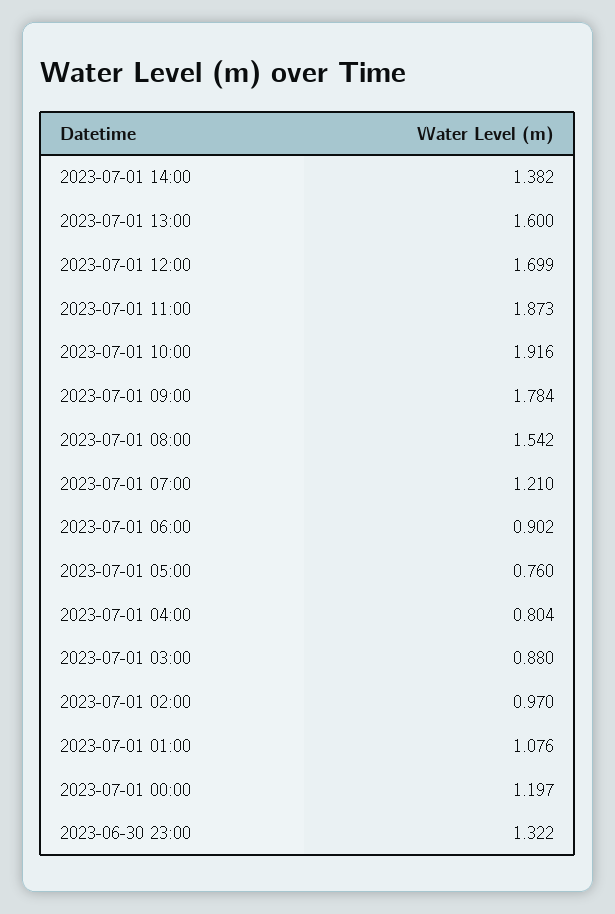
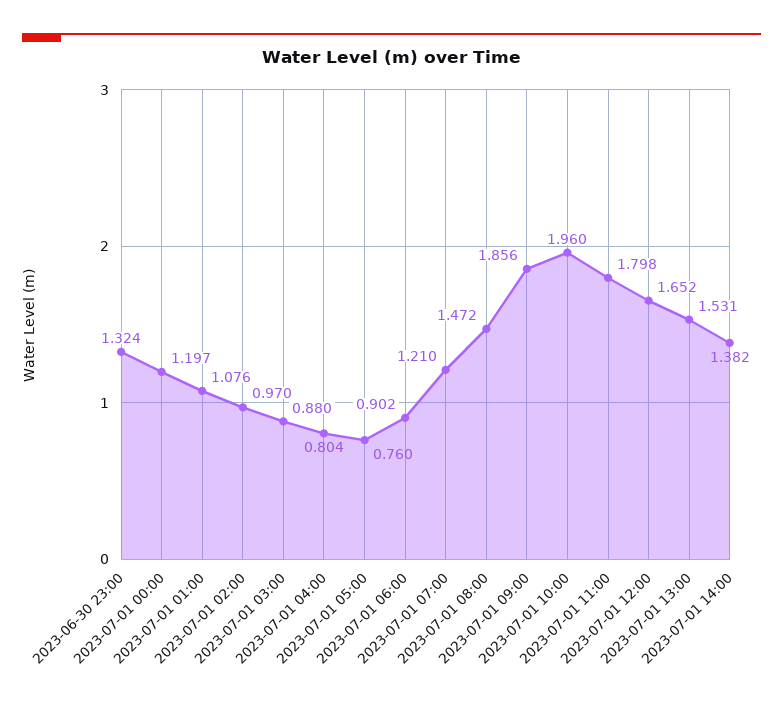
  {
    "2023-07-01 14:00": 1.382,
-   "2023-07-01 13:00": 1.6,
+   "2023-07-01 13:00": 1.531,
-   "2023-07-01 12:00": 1.699,
+   "2023-07-01 12:00": 1.652,
-   "2023-07-01 11:00": 1.873,
+   "2023-07-01 11:00": 1.798,
-   "2023-07-01 10:00": 1.916,
+   "2023-07-01 10:00": 1.96,
-   "2023-07-01 09:00": 1.784,
+   "2023-07-01 09:00": 1.856,
-   "2023-07-01 08:00": 1.542,
+   "2023-07-01 08:00": 1.472,
    "2023-07-01 07:00": 1.21,
    "2023-07-01 06:00": 0.902,
    "2023-07-01 05:00": 0.76,
    "2023-07-01 04:00": 0.804,
    "2023-07-01 03:00": 0.88,
    "2023-07-01 02:00": 0.97,
    "2023-07-01 01:00": 1.076,
    "2023-07-01 00:00": 1.197,
-   "2023-06-30 23:00": 1.322
+   "2023-06-30 23:00": 1.324
  }

